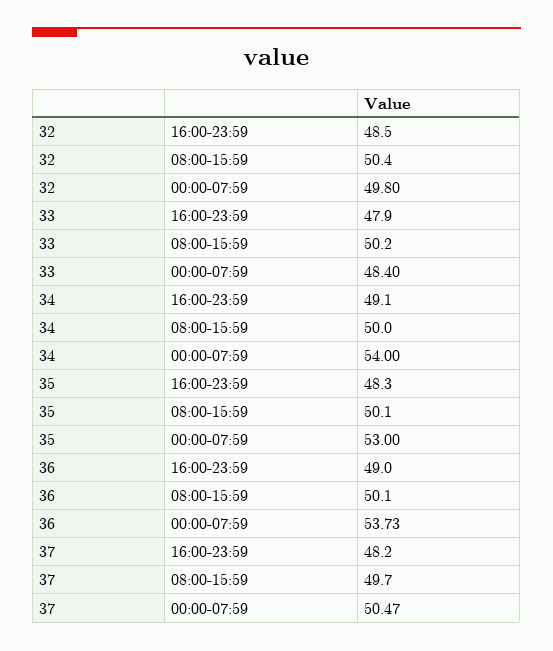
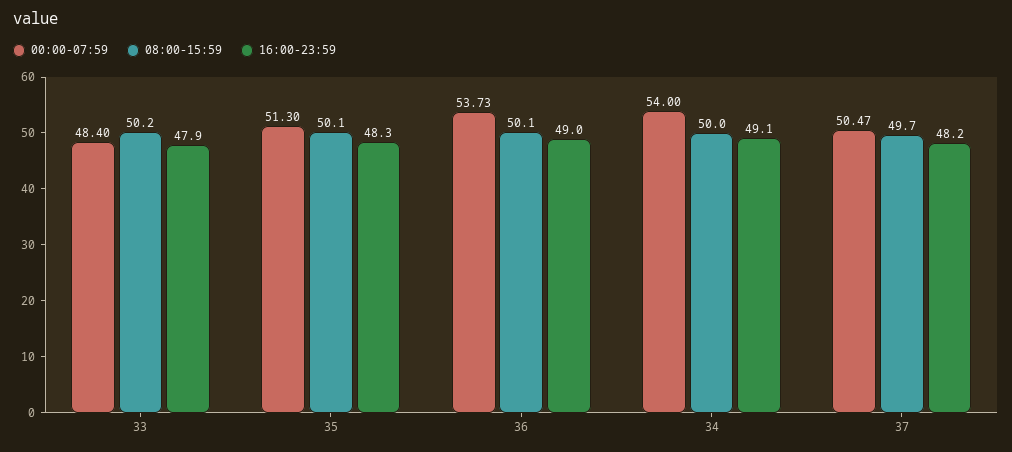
  {
    "16:00-23:59": {
-     "32": 48.5,
      "33": 47.9,
      "34": 49.1,
      "35": 48.3,
      "36": 49,
      "37": 48.2
    },
    "08:00-15:59": {
-     "32": 50.4,
      "33": 50.2,
      "34": 50,
      "35": 50.1,
      "36": 50.1,
      "37": 49.7
    },
    "00:00-07:59": {
-     "32": 49.8,
      "33": 48.4,
      "34": 54,
-     "35": 53,
+     "35": 51.3,
      "36": 53.73,
      "37": 50.47
    }
  }

